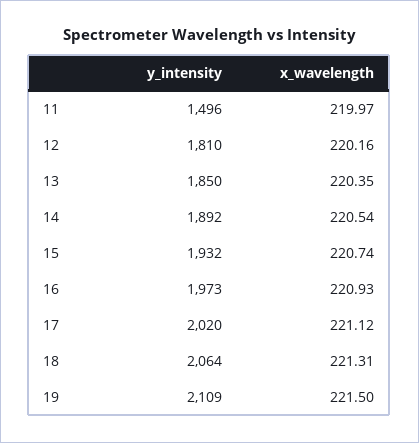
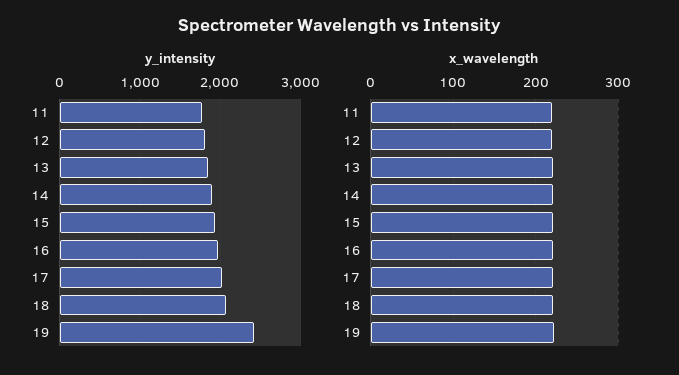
  {
    "y_intensity": {
-     "11": 1496,
+     "11": 1800,
      "12": 1810,
      "13": 1850,
      "14": 1892,
      "15": 1932,
      "16": 1973,
      "17": 2020,
      "18": 2064,
-     "19": 2109
+     "19": 2400
    },
    "x_wavelength": {
      "11": 219.97,
      "12": 220.16,
      "13": 220.35,
      "14": 220.54,
      "15": 220.74,
      "16": 220.93,
      "17": 221.12,
      "18": 221.31,
      "19": 221.5
    }
  }

